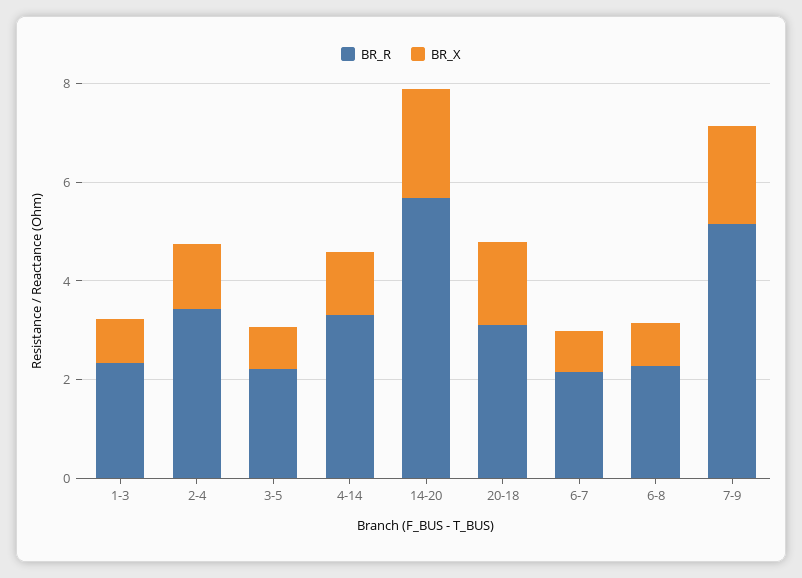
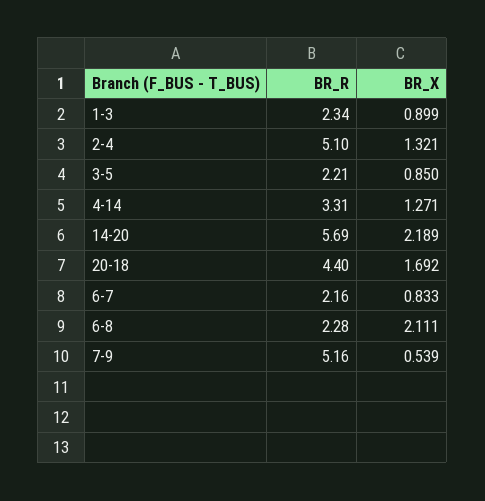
  {
    "BR_R": {
      "1-3": 2.34,
-     "2-4": 3.5,
+     "2-4": 5.1,
      "3-5": 2.21,
      "4-14": 3.31,
      "14-20": 5.69,
-     "20-18": 3,
+     "20-18": 4.4,
      "6-7": 2.16,
      "6-8": 2.28,
      "7-9": 5.16
    },
    "BR_X": {
      "1-3": 0.899,
      "2-4": 1.321,
      "3-5": 0.85,
      "4-14": 1.271,
      "14-20": 2.189,
      "20-18": 1.692,
      "6-7": 0.833,
-     "6-8": 1,
+     "6-8": 2.111,
-     "7-9": 2
+     "7-9": 0.539
    }
  }

